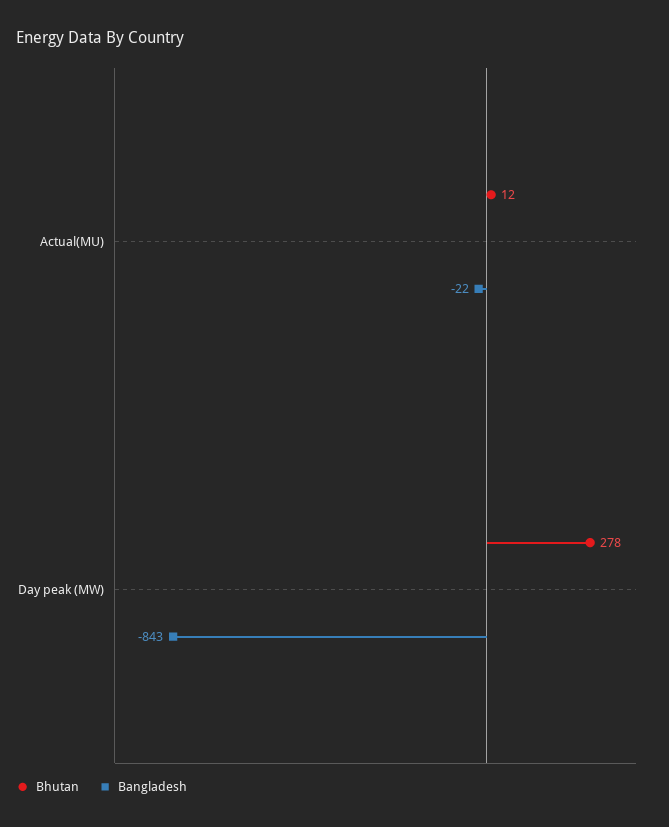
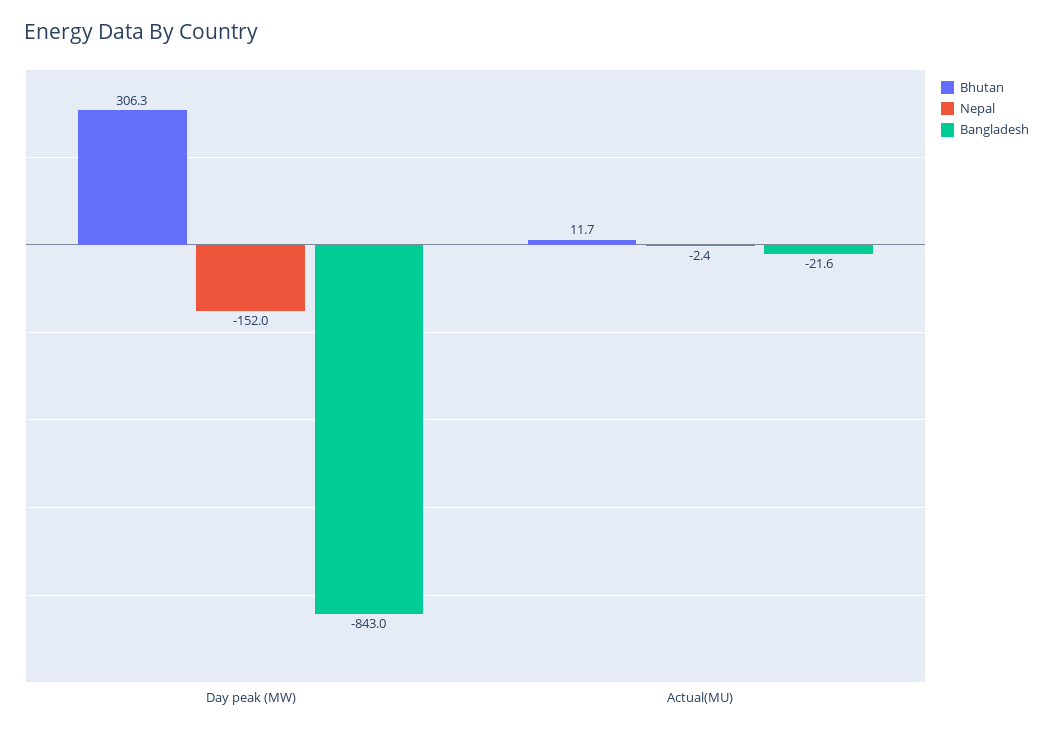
  {
    "Bhutan": {
      "Actual(MU)": 11.7,
-     "Day peak (MW)": 278
+     "Day peak (MW)": 306.3
    },
    "Bangladesh": {
      "Actual(MU)": -21.6,
      "Day peak (MW)": -843
-   }
+   },
+   "Nepal": {
+     "Day peak (MW)": -152,
+     "Actual(MU)": -2.4
+   }
  }

